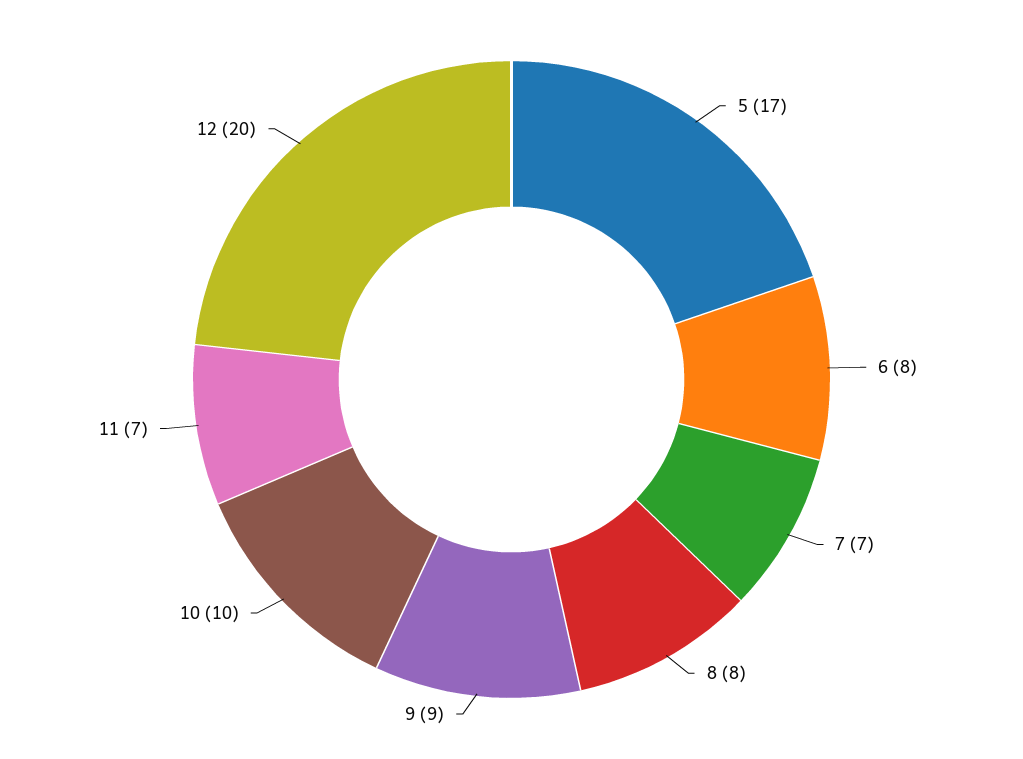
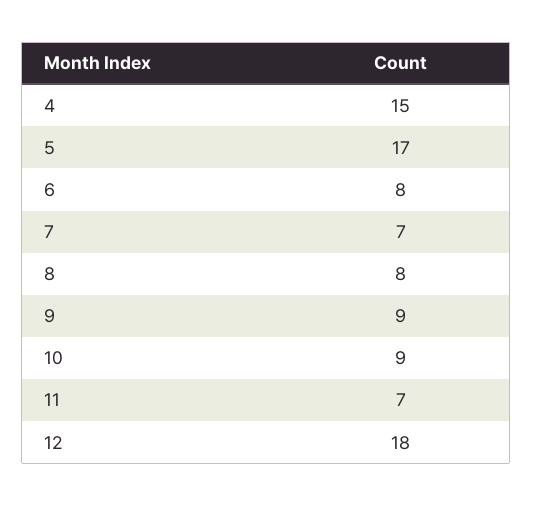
  {
    "5": 17,
    "6": 8,
    "7": 7,
    "8": 8,
    "9": 9,
-   "10": 10,
+   "10": 9,
    "11": 7,
-   "12": 20
+   "12": 18,
+   "4": 15
  }

